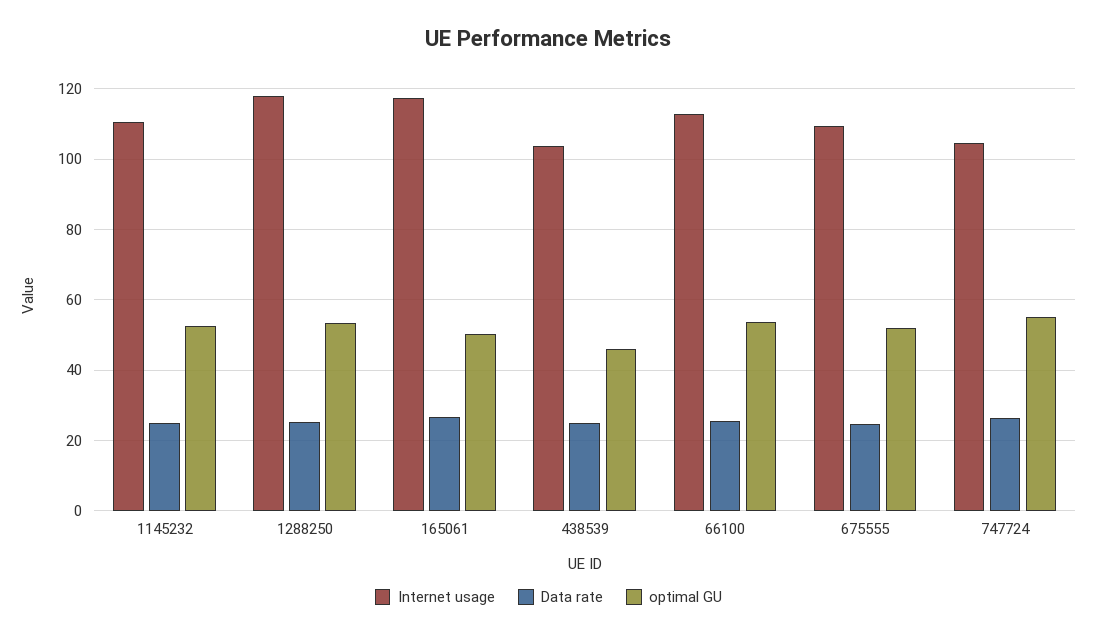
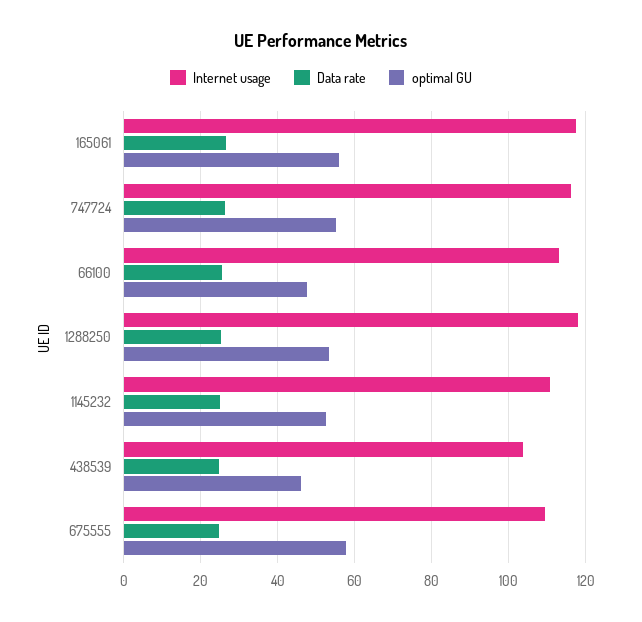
  {
    "Internet usage": {
      "1145232": 110,
      "1288250": 118,
      "165061": 118,
      "438539": 104,
      "66100": 112,
      "675555": 110,
-     "747724": 104
+     "747724": 116
    },
    "Data rate": {
      "1145232": 26,
      "1288250": 26,
      "165061": 26,
      "438539": 24,
      "66100": 26,
      "675555": 24,
      "747724": 26
    },
    "optimal GU": {
      "1145232": 52,
      "1288250": 54,
-     "165061": 50,
+     "165061": 56,
      "438539": 46,
-     "66100": 54,
+     "66100": 48,
-     "675555": 52,
+     "675555": 58,
      "747724": 56
    }
  }

